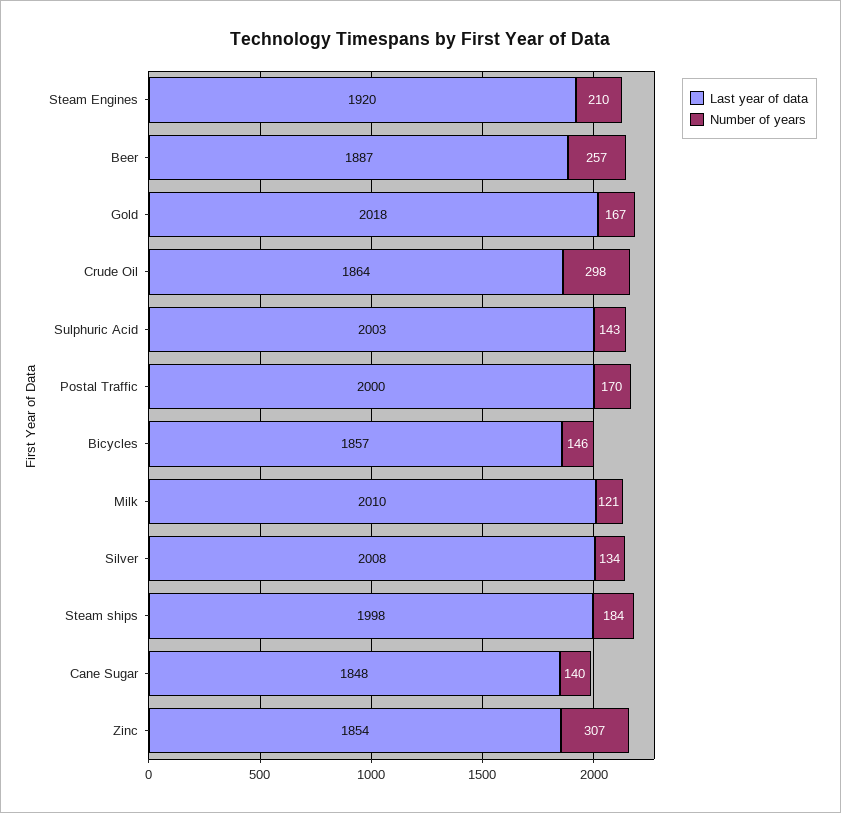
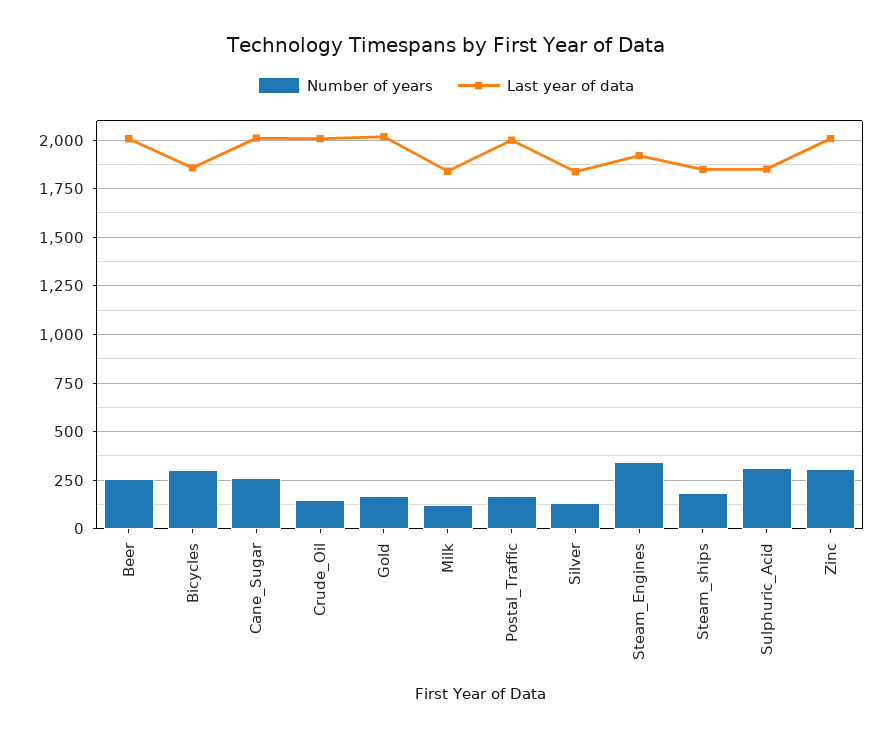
  {
    "Last year of data": {
      "Steam Engines": 1920,
-     "Beer": 1887,
+     "Beer": 2000,
      "Gold": 2018,
-     "Crude Oil": 1864,
+     "Crude Oil": 2000,
-     "Sulphuric Acid": 2003,
+     "Sulphuric Acid": 1850,
      "Postal Traffic": 2000,
      "Bicycles": 1857,
-     "Milk": 2010,
+     "Milk": 1850,
-     "Silver": 2008,
+     "Silver": 1850,
-     "Steam ships": 1998,
+     "Steam ships": 1850,
-     "Cane Sugar": 1848,
+     "Cane Sugar": 2000,
-     "Zinc": 1854
+     "Zinc": 2000
    },
    "Number of years": {
-     "Steam Engines": 210,
+     "Steam Engines": 350,
      "Beer": 257,
      "Gold": 167,
-     "Crude Oil": 298,
+     "Crude Oil": 150,
-     "Sulphuric Acid": 143,
+     "Sulphuric Acid": 300,
      "Postal Traffic": 170,
-     "Bicycles": 146,
+     "Bicycles": 300,
      "Milk": 121,
      "Silver": 134,
      "Steam ships": 184,
-     "Cane Sugar": 140,
+     "Cane Sugar": 250,
      "Zinc": 307
    }
  }

